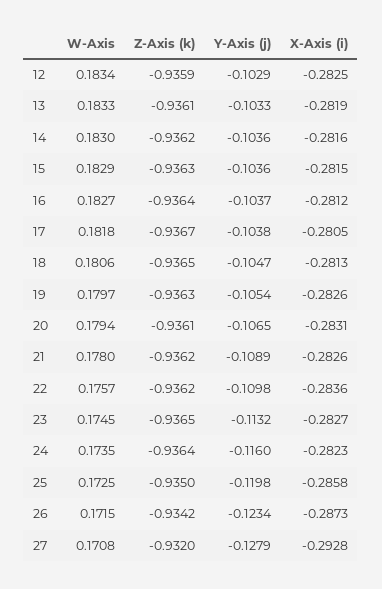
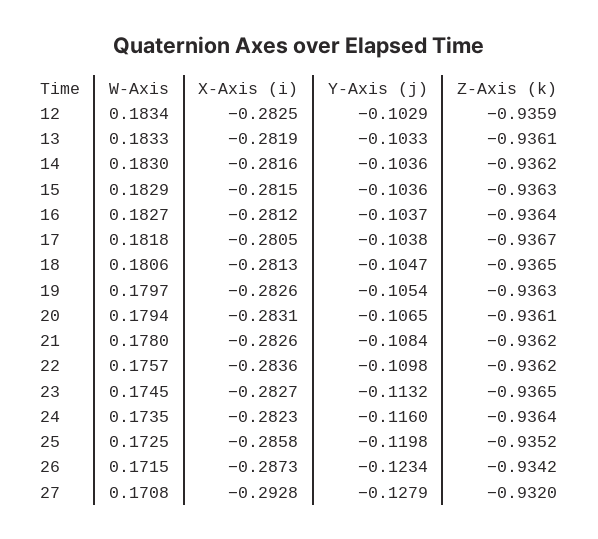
  {
    "W-Axis": {
      "12": 0.1834,
      "13": 0.1833,
      "14": 0.183,
      "15": 0.1829,
      "16": 0.1827,
      "17": 0.1818,
      "18": 0.1806,
      "19": 0.1797,
      "20": 0.1794,
      "21": 0.178,
      "22": 0.1757,
      "23": 0.1745,
      "24": 0.1735,
      "25": 0.1725,
      "26": 0.1715,
      "27": 0.1708
    },
    "Z-Axis (k)": {
      "12": -0.9359,
      "13": -0.9361,
      "14": -0.9362,
      "15": -0.9363,
      "16": -0.9364,
      "17": -0.9367,
      "18": -0.9365,
      "19": -0.9363,
      "20": -0.9361,
      "21": -0.9362,
      "22": -0.9362,
      "23": -0.9365,
      "24": -0.9364,
-     "25": -0.935,
+     "25": -0.9352,
      "26": -0.9342,
      "27": -0.932
    },
    "Y-Axis (j)": {
      "12": -0.1029,
      "13": -0.1033,
      "14": -0.1036,
      "15": -0.1036,
      "16": -0.1037,
      "17": -0.1038,
      "18": -0.1047,
      "19": -0.1054,
      "20": -0.1065,
-     "21": -0.1089,
+     "21": -0.1084,
      "22": -0.1098,
      "23": -0.1132,
      "24": -0.116,
      "25": -0.1198,
      "26": -0.1234,
      "27": -0.1279
    },
    "X-Axis (i)": {
      "12": -0.2825,
      "13": -0.2819,
      "14": -0.2816,
      "15": -0.2815,
      "16": -0.2812,
      "17": -0.2805,
      "18": -0.2813,
      "19": -0.2826,
      "20": -0.2831,
      "21": -0.2826,
      "22": -0.2836,
      "23": -0.2827,
      "24": -0.2823,
      "25": -0.2858,
      "26": -0.2873,
      "27": -0.2928
    }
  }

